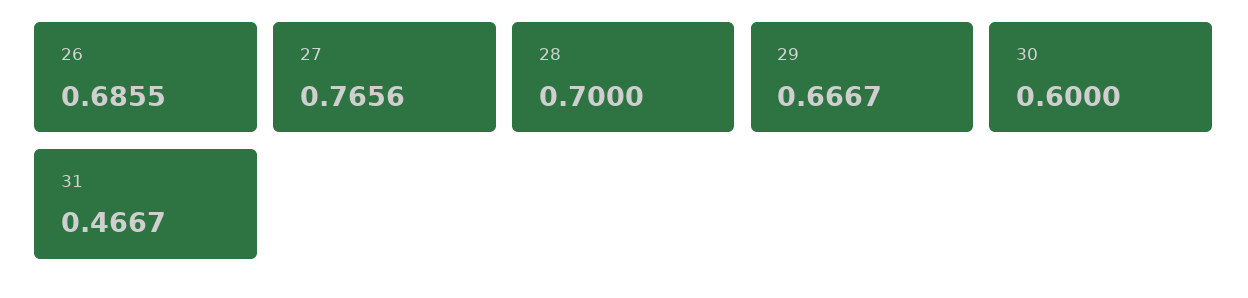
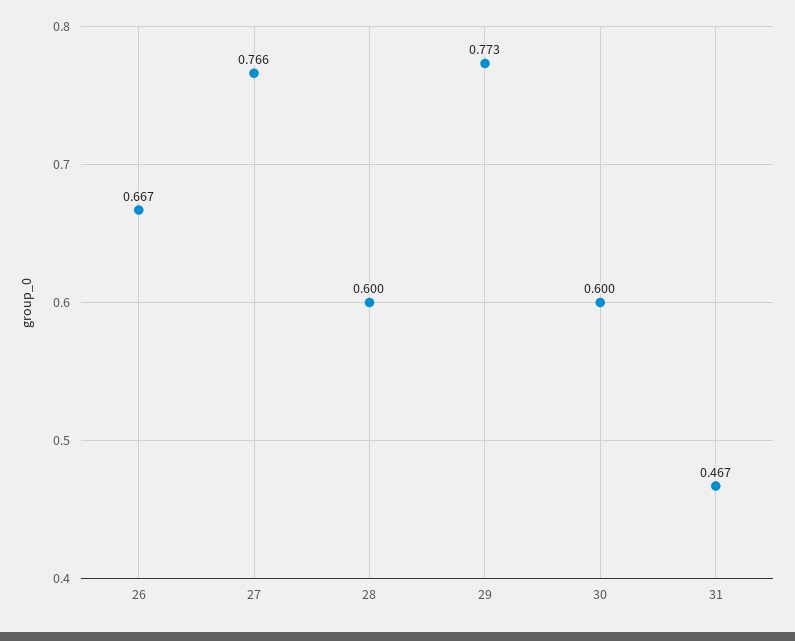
  {
-   "26": 0.6855,
+   "26": 0.667,
    "27": 0.7656,
-   "28": 0.7,
+   "28": 0.6,
-   "29": 0.6667,
+   "29": 0.773,
    "30": 0.6,
    "31": 0.4667
  }

